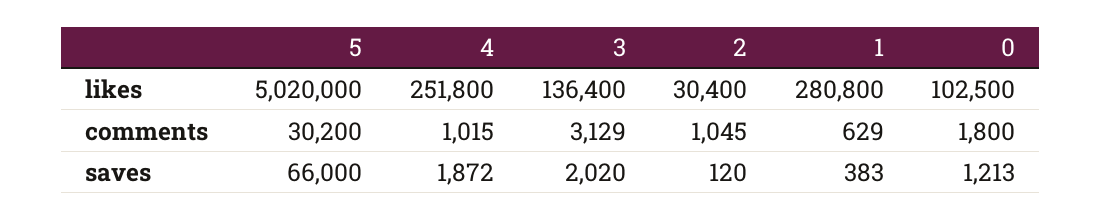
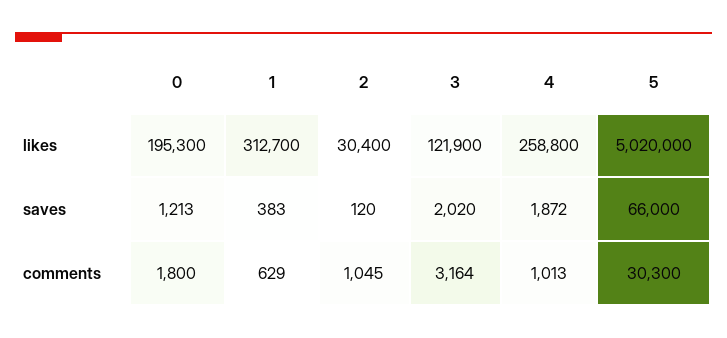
  {
    "5": {
      "likes": 5020000,
-     "comments": 30200,
+     "comments": 30300,
      "saves": 66000
    },
    "4": {
-     "likes": 251800,
+     "likes": 258800,
-     "comments": 1015,
+     "comments": 1013,
      "saves": 1872
    },
    "3": {
-     "likes": 136400,
+     "likes": 121900,
-     "comments": 3129,
+     "comments": 3164,
      "saves": 2020
    },
    "2": {
      "likes": 30400,
      "comments": 1045,
      "saves": 120
    },
    "1": {
-     "likes": 280800,
+     "likes": 312700,
      "comments": 629,
      "saves": 383
    },
    "0": {
-     "likes": 102500,
+     "likes": 195300,
      "comments": 1800,
      "saves": 1213
    }
  }

